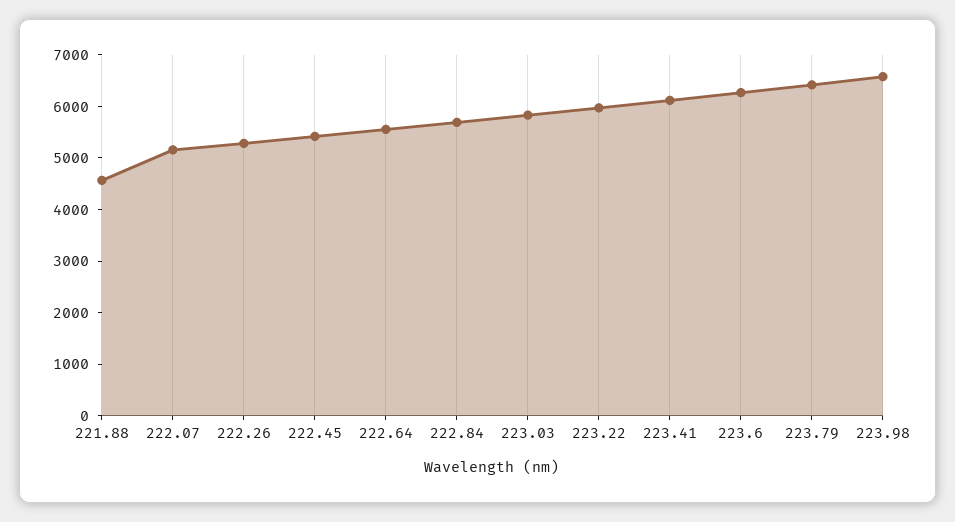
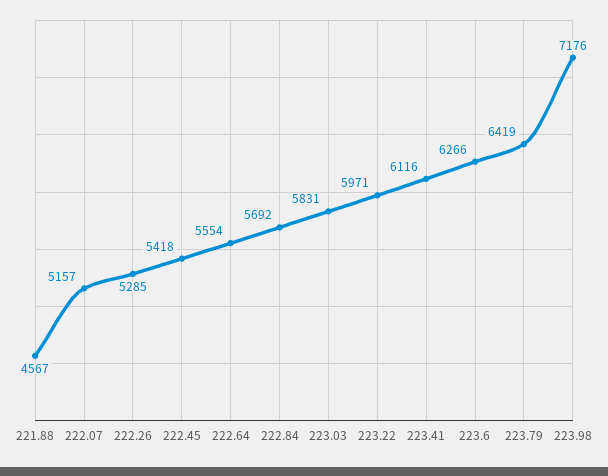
  {
    "221.88": 4567,
    "222.07": 5157,
    "222.26": 5285,
    "222.45": 5418,
    "222.64": 5554,
    "222.84": 5692,
    "223.03": 5831,
    "223.22": 5971,
    "223.41": 6116,
    "223.6": 6266,
    "223.79": 6419,
-   "223.98": 6600
+   "223.98": 7176
  }

